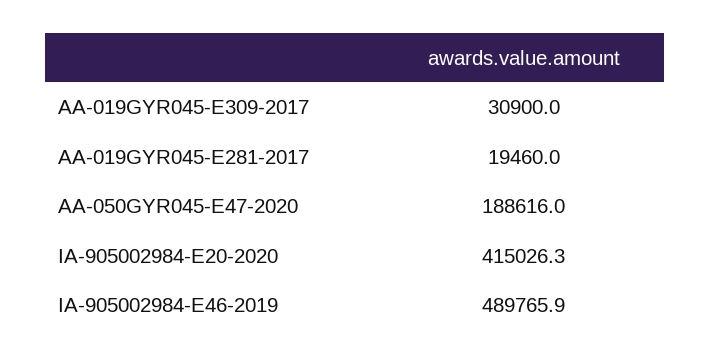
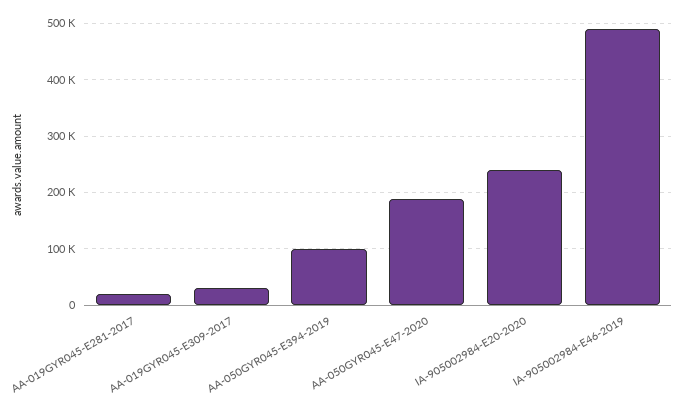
  {
    "AA-019GYR045-E309-2017": 30900,
    "AA-019GYR045-E281-2017": 19460,
    "AA-050GYR045-E47-2020": 188616,
-   "IA-905002984-E20-2020": 415026.3,
+   "IA-905002984-E20-2020": 240000,
-   "IA-905002984-E46-2019": 489765.9
+   "IA-905002984-E46-2019": 489765.9,
+   "AA-050GYR045-E394-2019": 100000
  }

